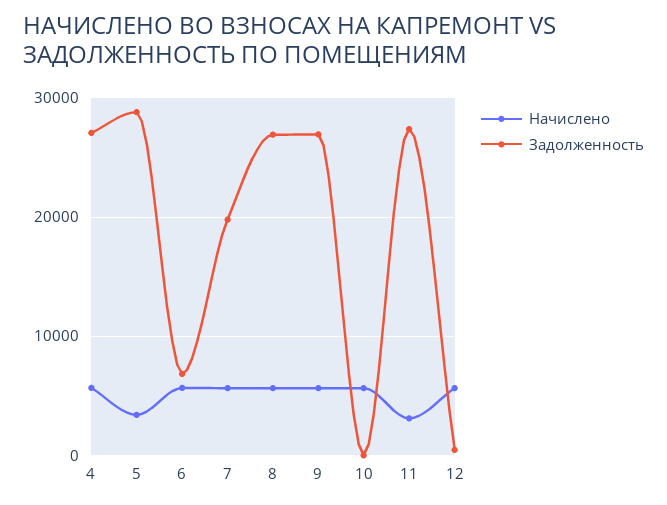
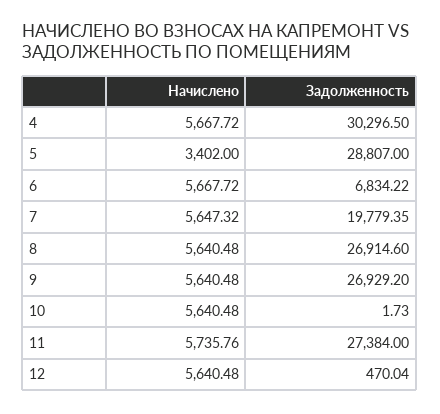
  {
    "Начислено": {
      "4": 5667.72,
      "5": 3402,
      "6": 5667.72,
      "7": 5647.32,
      "8": 5640.48,
      "9": 5640.48,
      "10": 5640.48,
-     "11": 3000,
+     "11": 5735.76,
      "12": 5640.48
    },
    "Задолженность": {
-     "4": 27000,
+     "4": 30296.5,
      "5": 28807,
      "6": 6834.22,
      "7": 19779.35,
      "8": 26914.6,
      "9": 26929.2,
      "10": 1.73,
      "11": 27384,
      "12": 470.04
    }
  }

